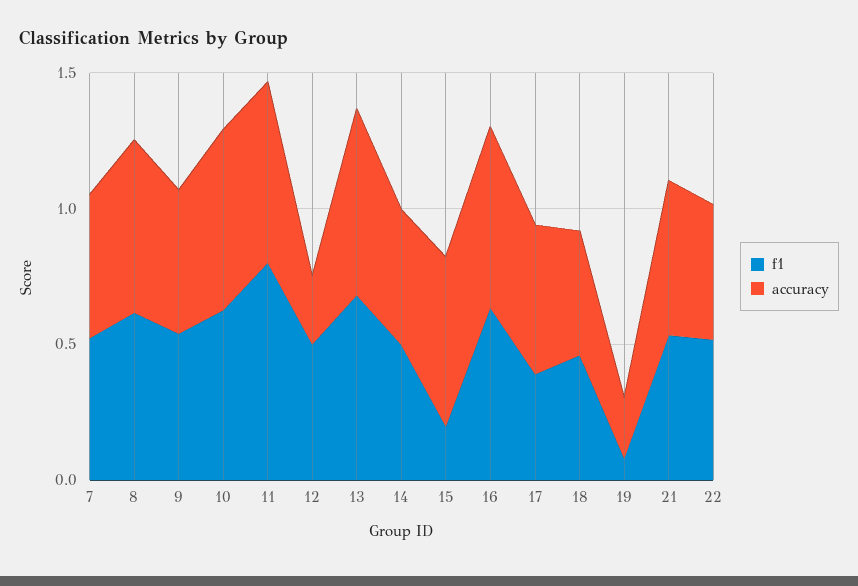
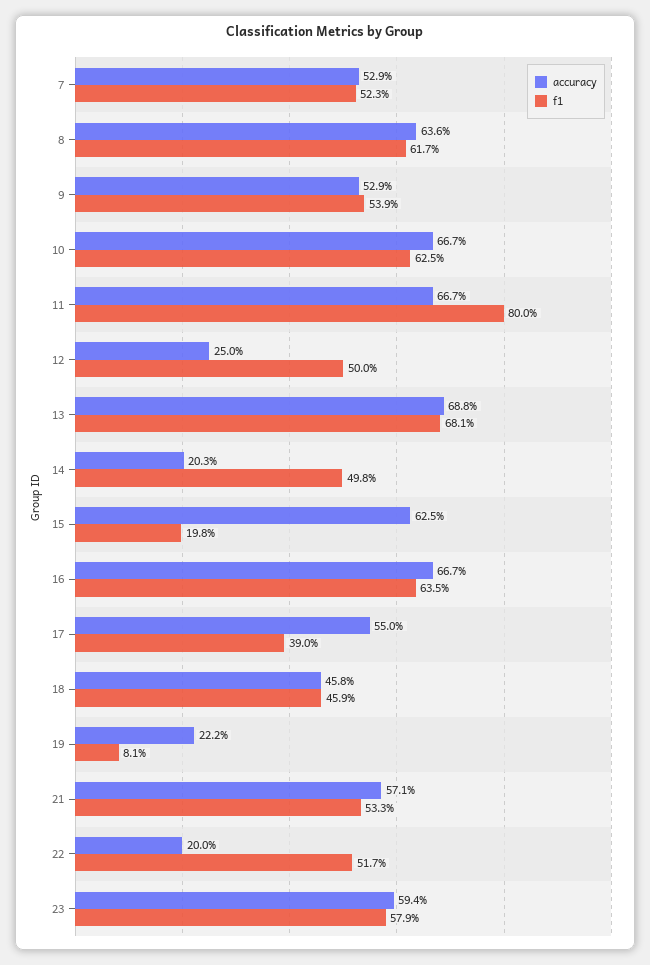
  {
    "f1": {
      "7": 0.523,
      "8": 0.617,
      "9": 0.539,
      "10": 0.625,
      "11": 0.8,
      "12": 0.5,
      "13": 0.681,
      "14": 0.498,
      "15": 0.198,
      "16": 0.635,
      "17": 0.39,
      "18": 0.459,
      "19": 0.081,
      "21": 0.533,
-     "22": 0.517
+     "22": 0.517,
+     "23": 0.579
    },
    "accuracy": {
      "7": 0.529,
      "8": 0.636,
      "9": 0.529,
      "10": 0.667,
      "11": 0.667,
      "12": 0.25,
      "13": 0.688,
-     "14": 0.5,
+     "14": 0.203,
      "15": 0.625,
      "16": 0.667,
      "17": 0.55,
      "18": 0.458,
      "19": 0.222,
      "21": 0.571,
-     "22": 0.5
+     "22": 0.2,
+     "23": 0.594
    }
  }

